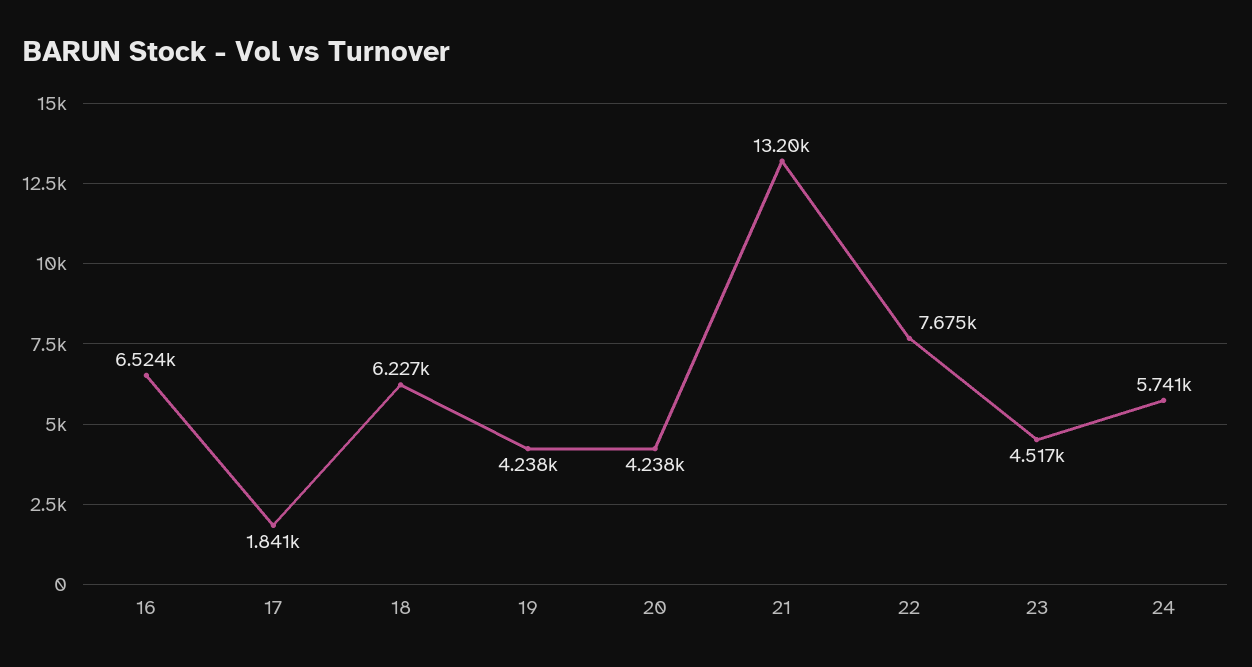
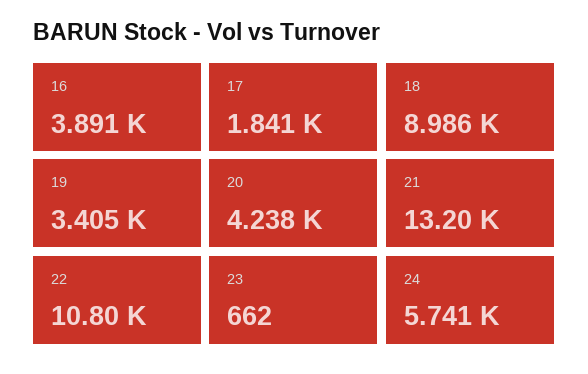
  {
-   "16": 6524,
+   "16": 3891,
    "17": 1841,
-   "18": 6227,
+   "18": 8986,
-   "19": 4238,
+   "19": 3405,
    "20": 4238,
    "21": 13200,
-   "22": 7675,
+   "22": 10800,
-   "23": 4517,
+   "23": 662,
    "24": 5741
  }

